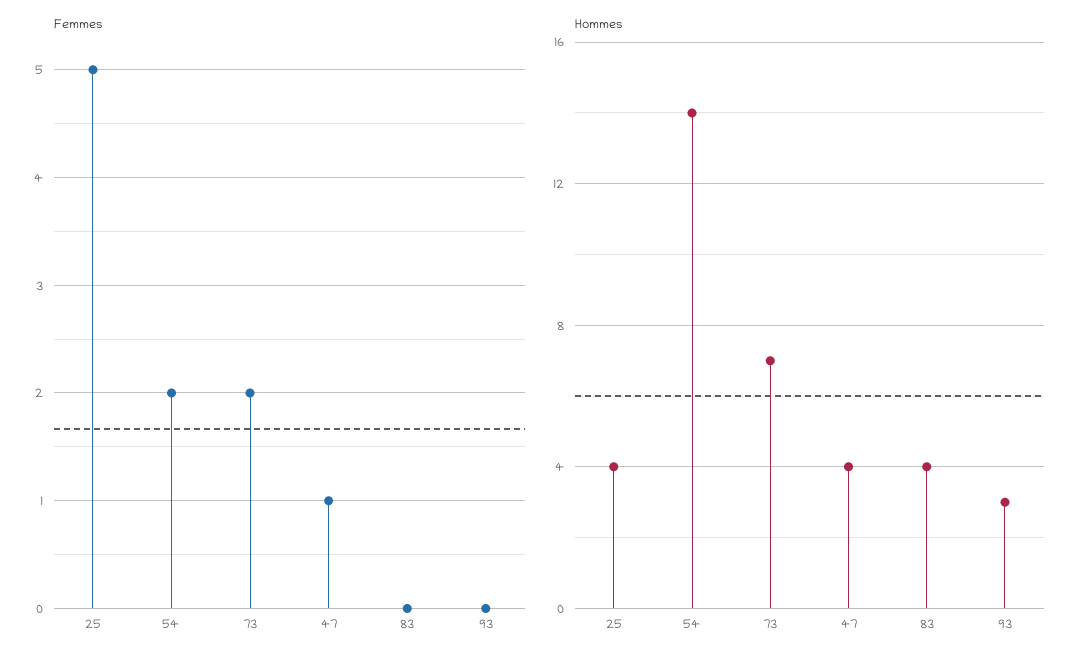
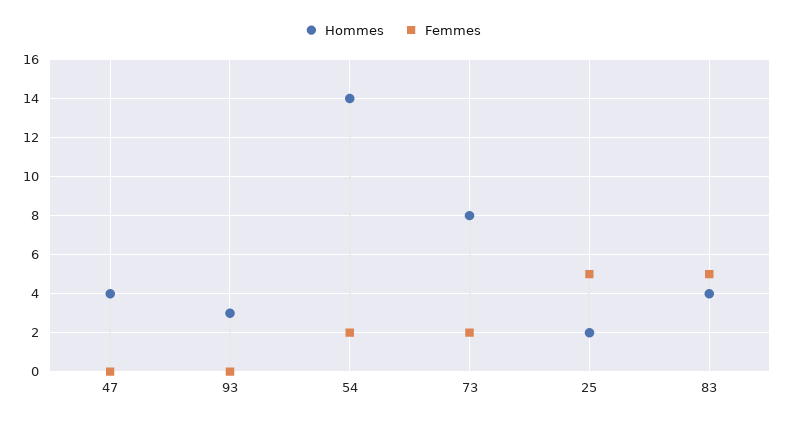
  {
    "Femmes": {
      "25": 5,
      "54": 2,
      "73": 2,
-     "47": 1,
+     "47": 0,
-     "83": 0,
+     "83": 5,
      "93": 0
    },
    "Hommes": {
-     "25": 4,
+     "25": 2,
      "54": 14,
-     "73": 7,
+     "73": 8,
      "47": 4,
      "83": 4,
      "93": 3
    }
  }

